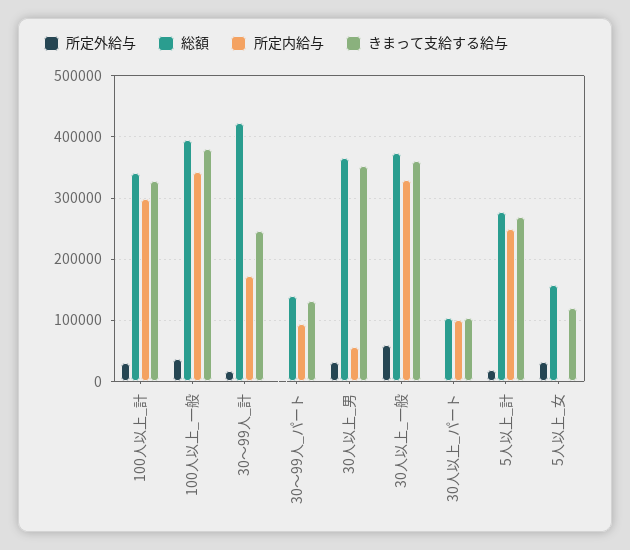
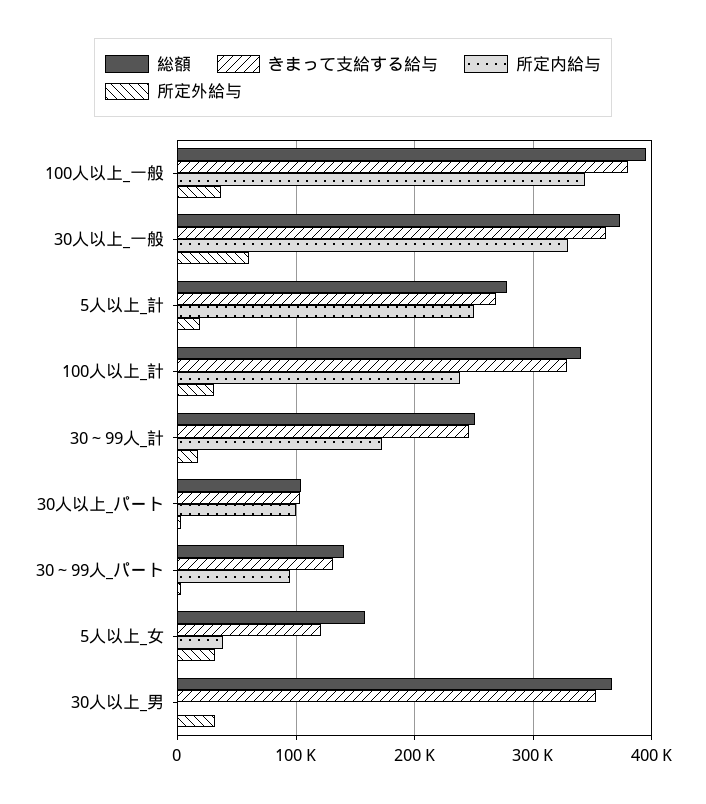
  {
    "所定外給与": {
      "100人以上_計": 30000,
      "100人以上_一般": 40000,
      "30～99人_計": 20000,
      "30～99人_パート": 0,
      "30人以上_男": 30000,
      "30人以上_一般": 60000,
      "30人以上_パート": 0,
      "5人以上_計": 20000,
      "5人以上_女": 30000
    },
    "総額": {
      "100人以上_計": 340000,
      "100人以上_一般": 400000,
-     "30～99人_計": 420000,
+     "30～99人_計": 250000,
      "30～99人_パート": 140000,
      "30人以上_男": 370000,
      "30人以上_一般": 370000,
      "30人以上_パート": 100000,
      "5人以上_計": 280000,
      "5人以上_女": 160000
    },
    "所定内給与": {
-     "100人以上_計": 300000,
+     "100人以上_計": 240000,
      "100人以上_一般": 340000,
      "30～99人_計": 170000,
      "30～99人_パート": 90000,
-     "30人以上_男": 60000,
+     "30人以上_男": 0,
      "30人以上_一般": 330000,
      "30人以上_パート": 100000,
      "5人以上_計": 250000,
-     "5人以上_女": 0
+     "5人以上_女": 40000
    },
    "きまって支給する給与": {
      "100人以上_計": 330000,
      "100人以上_一般": 380000,
      "30～99人_計": 250000,
      "30～99人_パート": 130000,
      "30人以上_男": 350000,
      "30人以上_一般": 360000,
      "30人以上_パート": 100000,
      "5人以上_計": 270000,
      "5人以上_女": 120000
    }
  }

